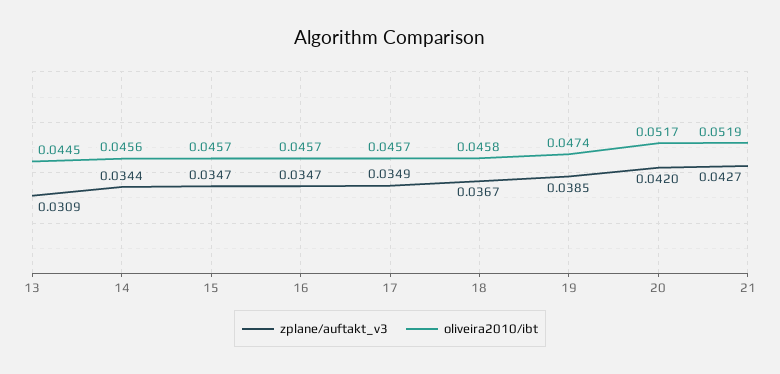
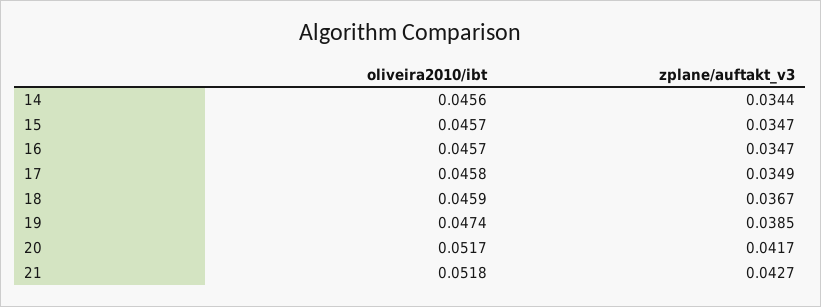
  {
    "zplane/auftakt_v3": {
-     "13": 0.0309,
      "14": 0.0344,
      "15": 0.0347,
      "16": 0.0347,
      "17": 0.0349,
      "18": 0.0367,
      "19": 0.0385,
-     "20": 0.042,
+     "20": 0.0417,
      "21": 0.0427
    },
    "oliveira2010/ibt": {
-     "13": 0.0445,
      "14": 0.0456,
      "15": 0.0457,
      "16": 0.0457,
-     "17": 0.0457,
+     "17": 0.0458,
-     "18": 0.0458,
+     "18": 0.0459,
      "19": 0.0474,
      "20": 0.0517,
-     "21": 0.0519
+     "21": 0.0518
    }
  }

